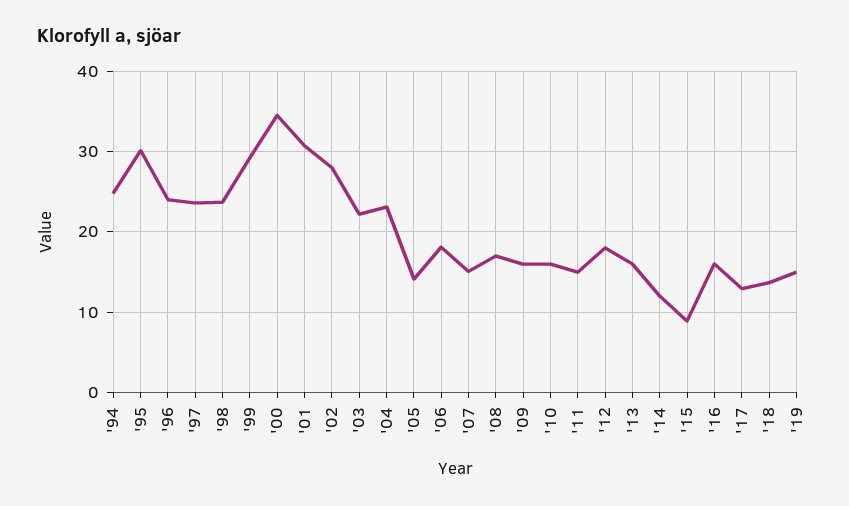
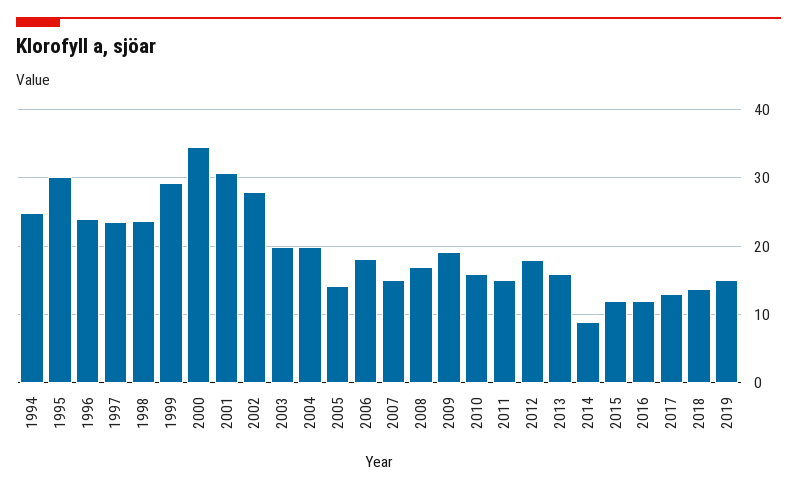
  {
    "'94": 25,
    "'95": 30,
    "'96": 24,
    "'97": 24,
    "'98": 24,
    "'99": 29,
    "'00": 35,
    "'01": 31,
    "'02": 28,
-   "'03": 22,
+   "'03": 20,
-   "'04": 23,
+   "'04": 20,
    "'05": 14,
    "'06": 18,
    "'07": 15,
    "'08": 17,
-   "'09": 16,
+   "'09": 19,
    "'10": 16,
    "'11": 15,
    "'12": 18,
    "'13": 16,
-   "'14": 12,
+   "'14": 9,
-   "'15": 9,
+   "'15": 12,
-   "'16": 16,
+   "'16": 12,
    "'17": 13,
    "'18": 14,
    "'19": 15
  }

